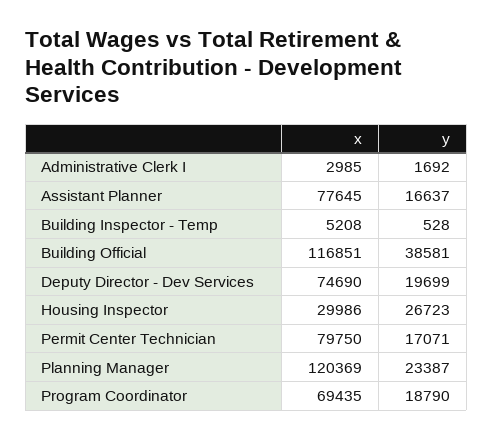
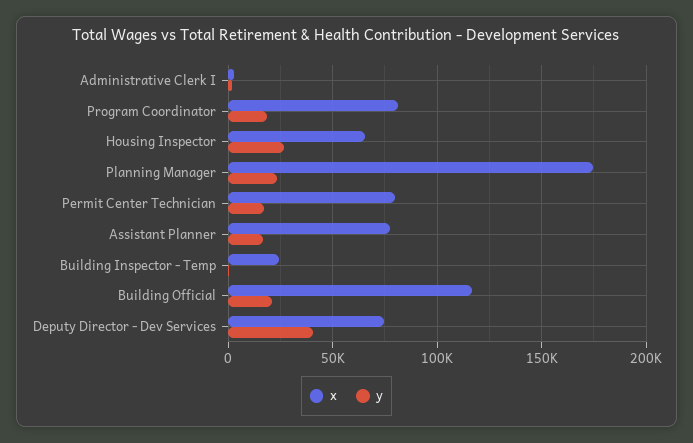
  {
    "x": {
      "Administrative Clerk I": 2985,
      "Assistant Planner": 77645,
-     "Building Inspector - Temp": 5208,
+     "Building Inspector - Temp": 25000,
      "Building Official": 116851,
      "Deputy Director - Dev Services": 74690,
-     "Housing Inspector": 29986,
+     "Housing Inspector": 65000,
      "Permit Center Technician": 79750,
-     "Planning Manager": 120369,
+     "Planning Manager": 175000,
-     "Program Coordinator": 69435
+     "Program Coordinator": 80000
    },
    "y": {
      "Administrative Clerk I": 1692,
      "Assistant Planner": 16637,
      "Building Inspector - Temp": 528,
-     "Building Official": 38581,
+     "Building Official": 20000,
-     "Deputy Director - Dev Services": 19699,
+     "Deputy Director - Dev Services": 40000,
      "Housing Inspector": 26723,
      "Permit Center Technician": 17071,
      "Planning Manager": 23387,
      "Program Coordinator": 18790
    }
  }

